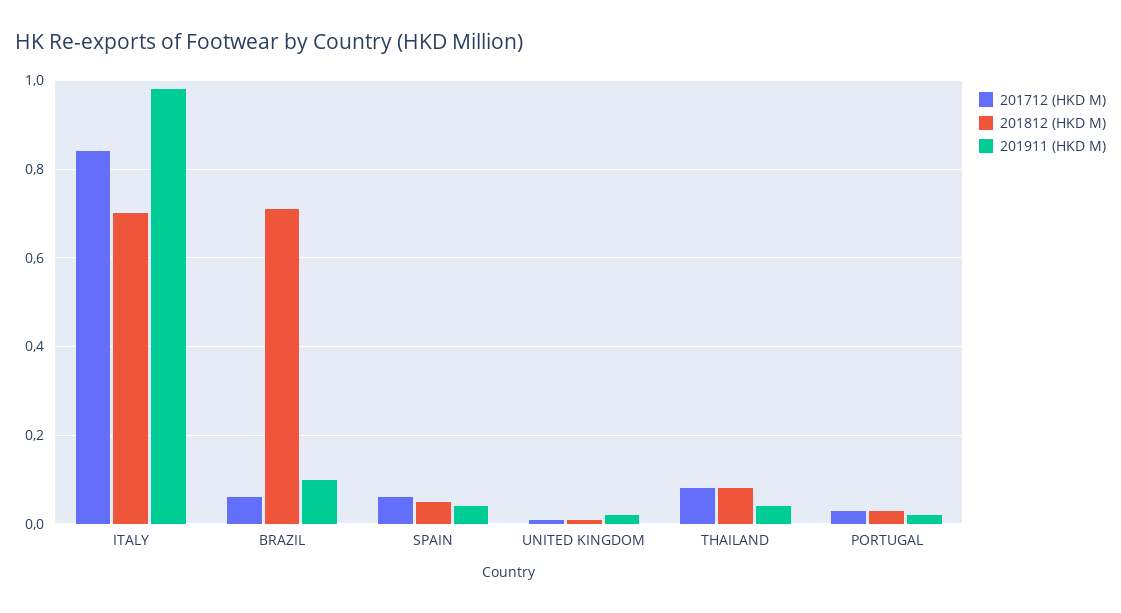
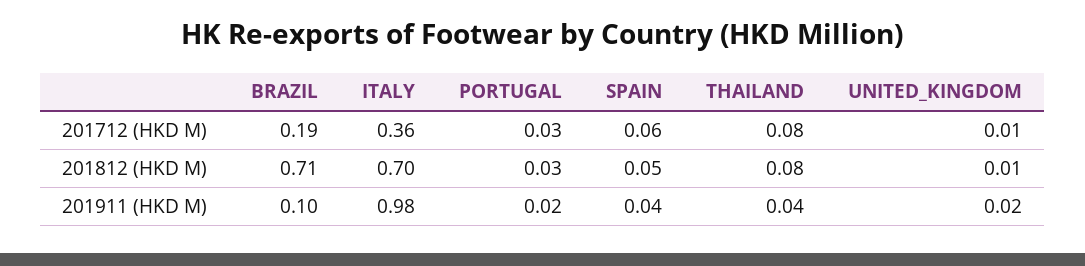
  {
    "201712 (HKD M)": {
-     "ITALY": 0.85,
+     "ITALY": 0.36,
-     "BRAZIL": 0.05,
+     "BRAZIL": 0.19,
      "SPAIN": 0.06,
      "UNITED KINGDOM": 0.01,
      "THAILAND": 0.08,
      "PORTUGAL": 0.03
    },
    "201812 (HKD M)": {
      "ITALY": 0.7,
      "BRAZIL": 0.71,
      "SPAIN": 0.05,
      "UNITED KINGDOM": 0.01,
      "THAILAND": 0.08,
      "PORTUGAL": 0.03
    },
    "201911 (HKD M)": {
      "ITALY": 0.98,
      "BRAZIL": 0.1,
      "SPAIN": 0.04,
      "UNITED KINGDOM": 0.02,
      "THAILAND": 0.04,
      "PORTUGAL": 0.02
    }
  }

